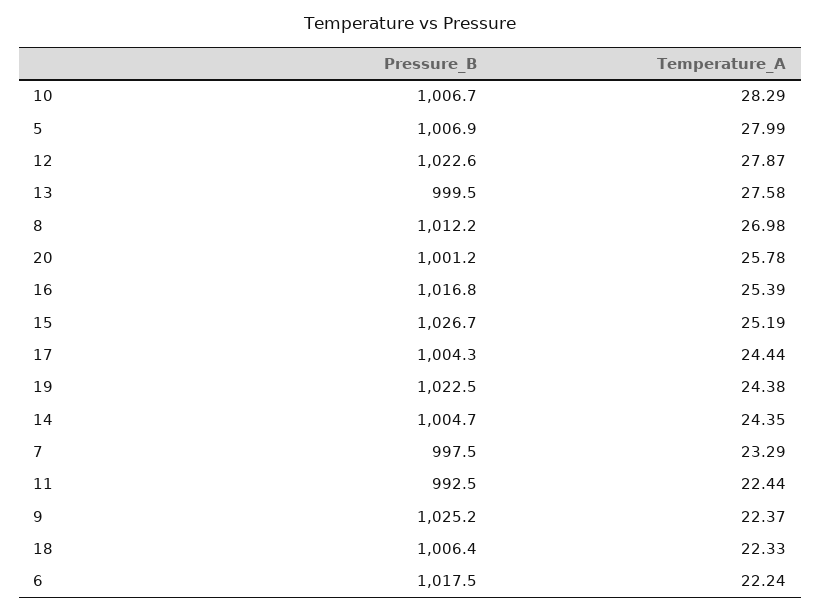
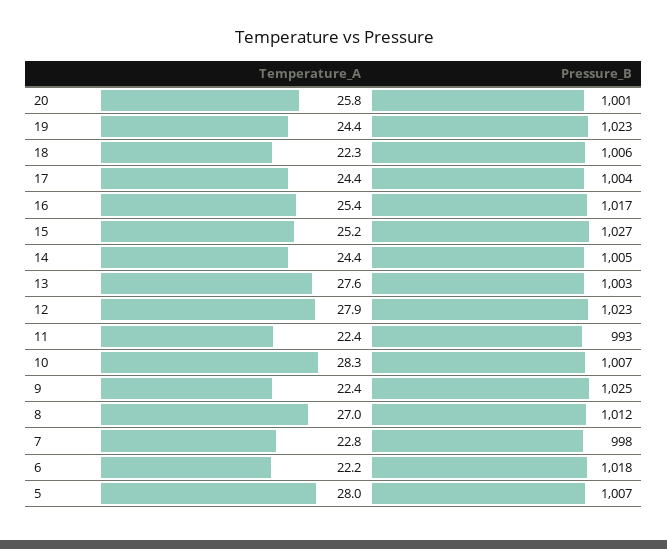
  {
    "Pressure_B": {
      "10": 1006.7,
      "5": 1006.9,
      "12": 1022.6,
-     "13": 999.5,
+     "13": 1003,
      "8": 1012.2,
      "20": 1001.2,
      "16": 1016.8,
      "15": 1026.7,
      "17": 1004.3,
      "19": 1022.5,
      "14": 1004.7,
      "7": 997.5,
      "11": 992.5,
      "9": 1025.2,
      "18": 1006.4,
      "6": 1017.5
    },
    "Temperature_A": {
      "10": 28.29,
      "5": 27.99,
      "12": 27.87,
      "13": 27.58,
      "8": 26.98,
      "20": 25.78,
      "16": 25.39,
      "15": 25.19,
      "17": 24.44,
      "19": 24.38,
      "14": 24.35,
-     "7": 23.29,
+     "7": 22.8,
      "11": 22.44,
      "9": 22.37,
      "18": 22.33,
      "6": 22.24
    }
  }

